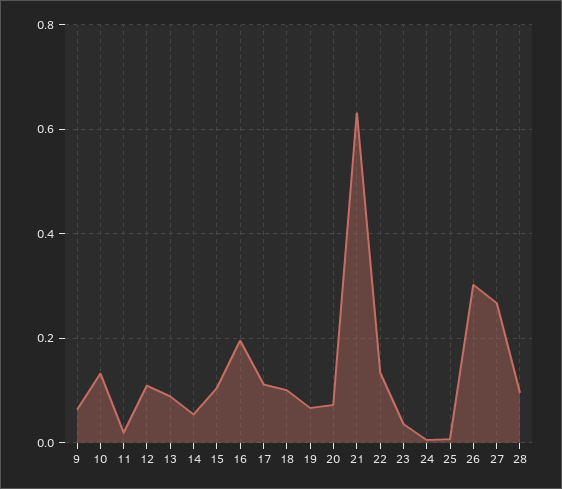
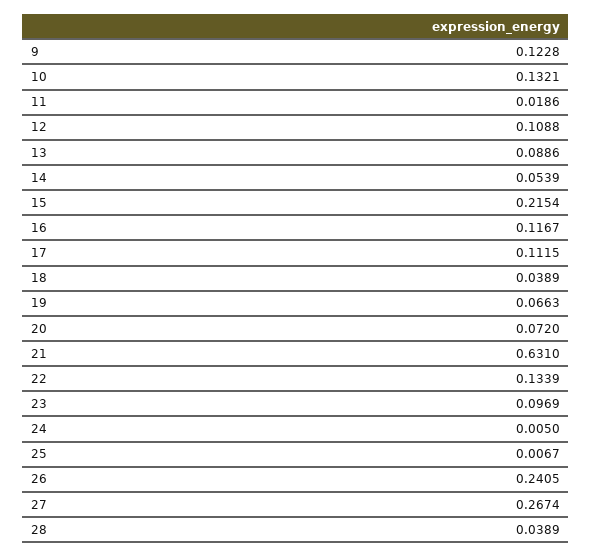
  {
-   "9": 0.06,
+   "9": 0.1228,
    "10": 0.1321,
    "11": 0.0186,
    "12": 0.1088,
    "13": 0.0886,
    "14": 0.0539,
-   "15": 0.1,
+   "15": 0.2154,
-   "16": 0.2,
+   "16": 0.1167,
    "17": 0.1115,
-   "18": 0.1,
+   "18": 0.0389,
    "19": 0.0663,
    "20": 0.072,
    "21": 0.631,
    "22": 0.1339,
-   "23": 0.04,
+   "23": 0.0969,
    "24": 0.005,
    "25": 0.0067,
-   "26": 0.3,
+   "26": 0.2405,
    "27": 0.2674,
-   "28": 0.1
+   "28": 0.0389
  }

